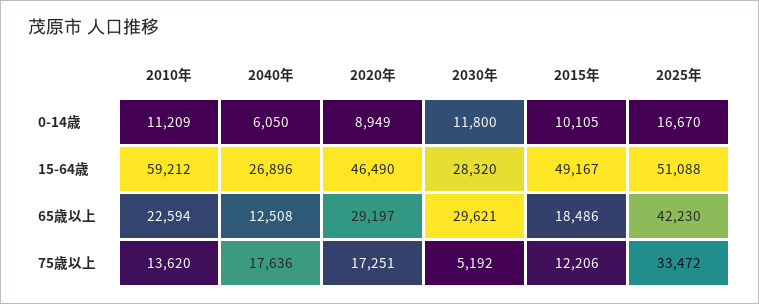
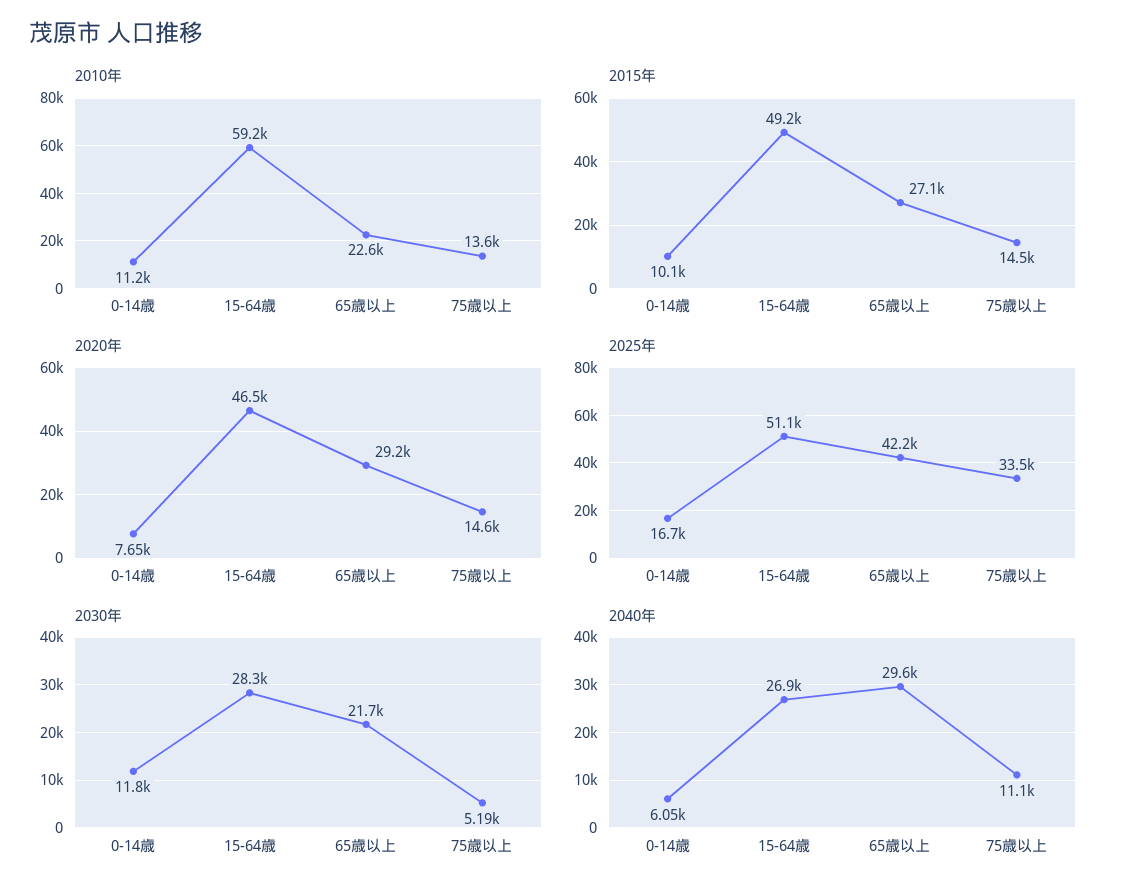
  {
    "2010年": {
      "0-14歳": 11209,
      "15-64歳": 59212,
      "65歳以上": 22594,
      "75歳以上": 13620
    },
    "2040年": {
      "0-14歳": 6050,
      "15-64歳": 26896,
-     "65歳以上": 12508,
+     "65歳以上": 29600,
-     "75歳以上": 17636
+     "75歳以上": 11100
    },
    "2020年": {
-     "0-14歳": 8949,
+     "0-14歳": 7650,
      "15-64歳": 46490,
      "65歳以上": 29197,
-     "75歳以上": 17251
+     "75歳以上": 14600
    },
    "2030年": {
      "0-14歳": 11800,
      "15-64歳": 28320,
-     "65歳以上": 29621,
+     "65歳以上": 21700,
      "75歳以上": 5192
    },
    "2015年": {
      "0-14歳": 10105,
      "15-64歳": 49167,
-     "65歳以上": 18486,
+     "65歳以上": 27100,
-     "75歳以上": 12206
+     "75歳以上": 14500
    },
    "2025年": {
      "0-14歳": 16670,
      "15-64歳": 51088,
      "65歳以上": 42230,
      "75歳以上": 33472
    }
  }

